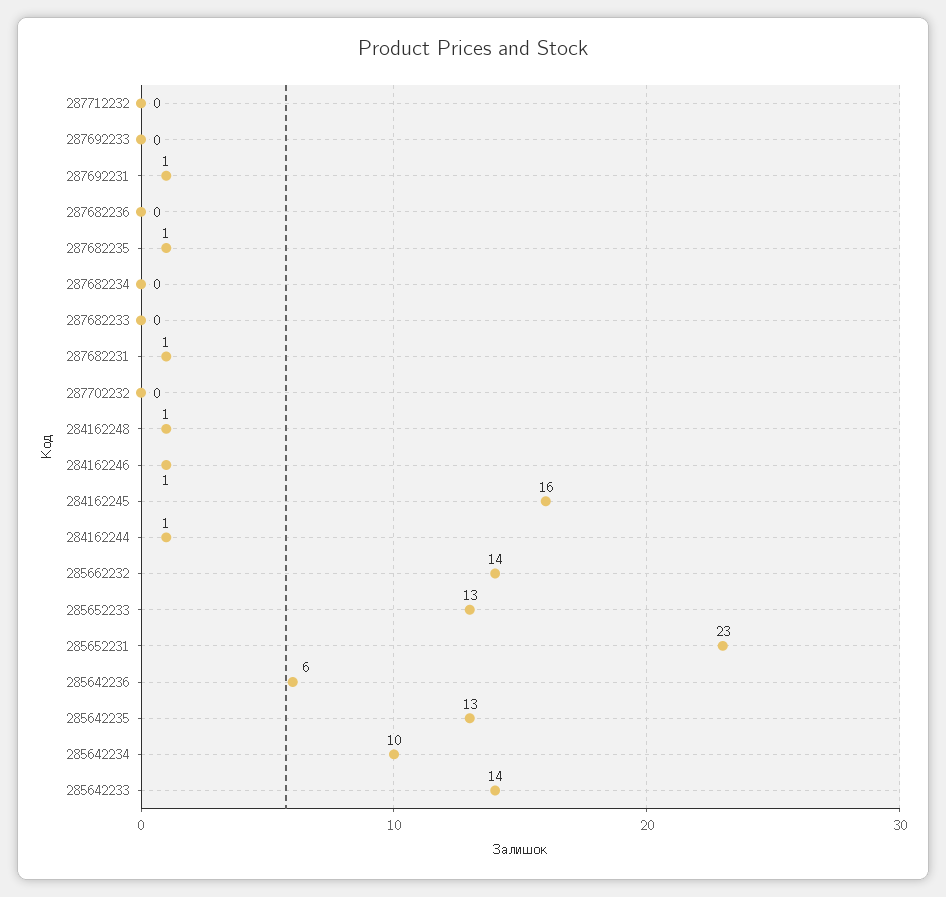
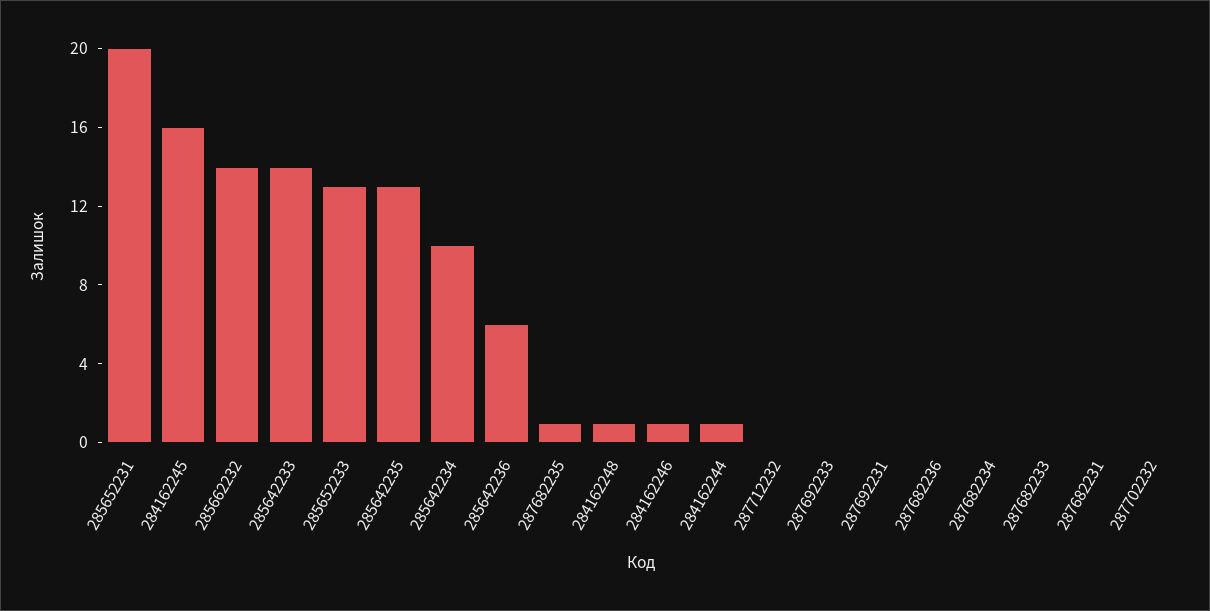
  {
    "287712232": 0,
    "287692233": 0,
-   "287692231": 1,
+   "287692231": 0,
    "287682236": 0,
    "287682235": 1,
    "287682234": 0,
    "287682233": 0,
-   "287682231": 1,
+   "287682231": 0,
    "287702232": 0,
    "284162248": 1,
    "284162246": 1,
    "284162245": 16,
    "284162244": 1,
    "285662232": 14,
    "285652233": 13,
-   "285652231": 23,
+   "285652231": 20,
    "285642236": 6,
    "285642235": 13,
    "285642234": 10,
    "285642233": 14
  }

